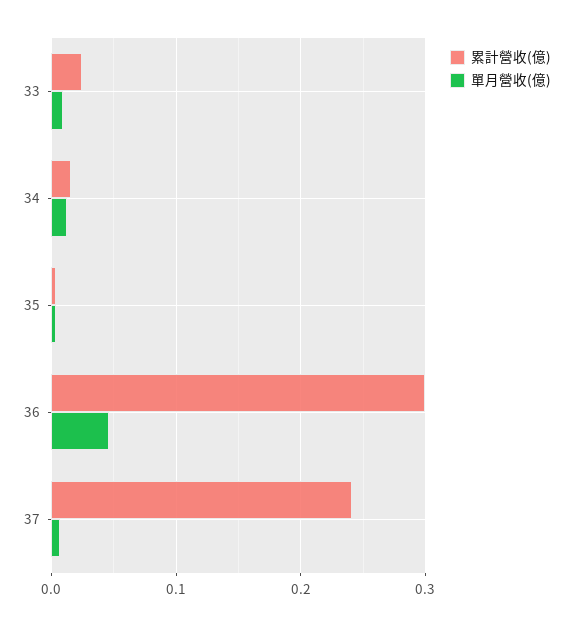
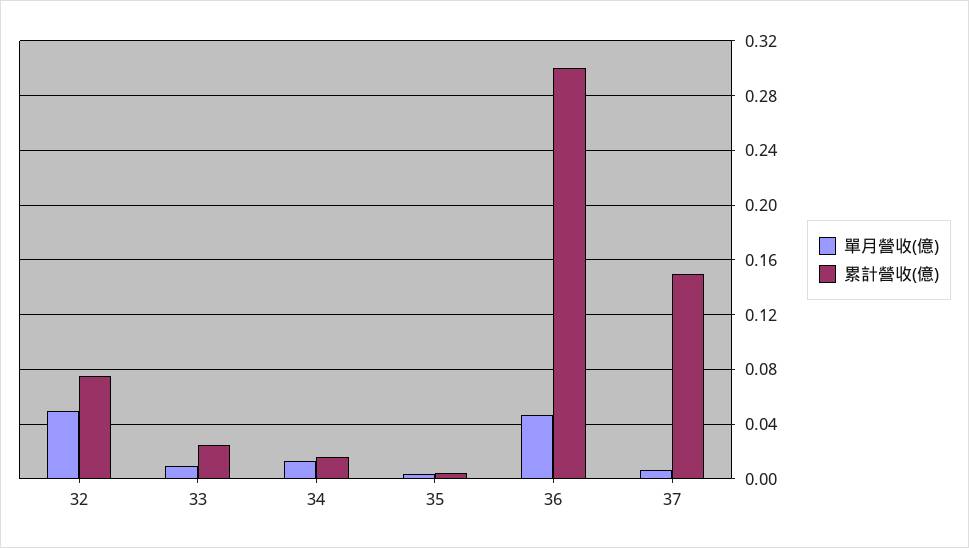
  {
    "累計營收(億)": {
      "33": 0.025,
      "34": 0.015,
      "35": 0.005,
      "36": 0.3,
-     "37": 0.24
+     "37": 0.15,
+     "32": 0.075
    },
    "單月營收(億)": {
      "33": 0.01,
      "34": 0.015,
      "35": 0.005,
      "36": 0.045,
-     "37": 0.005
+     "37": 0.005,
+     "32": 0.05
    }
  }

